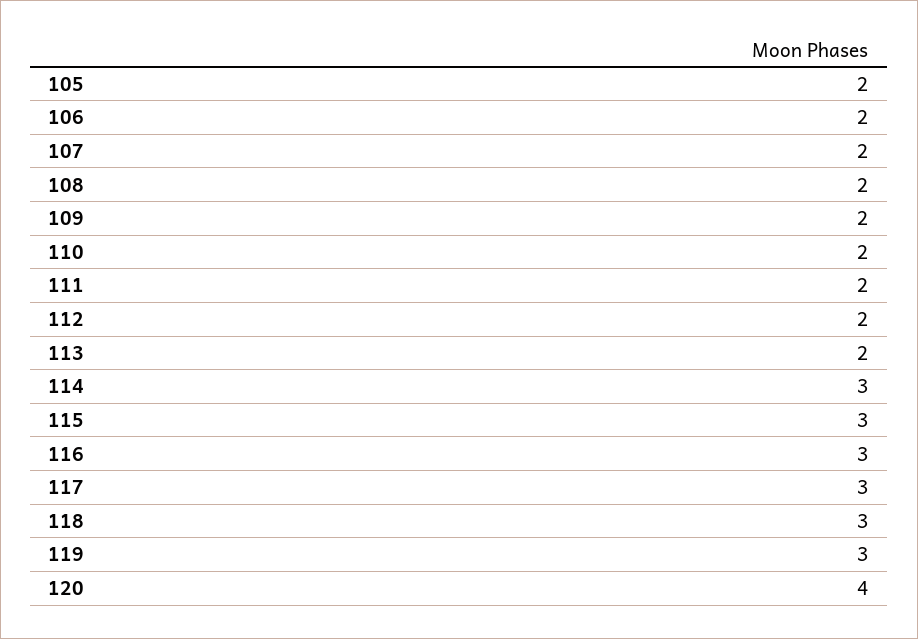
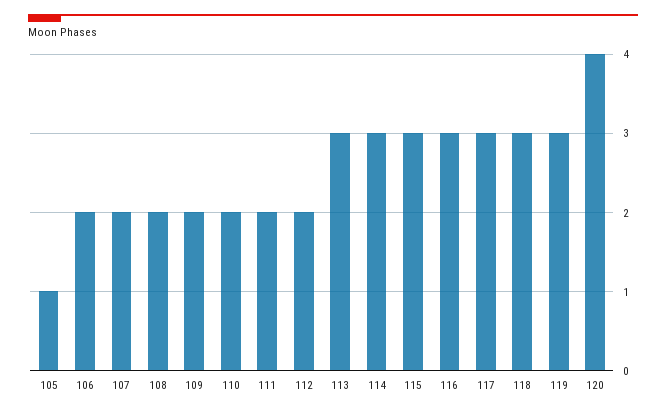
  {
-   "105": 2,
+   "105": 1,
    "106": 2,
    "107": 2,
    "108": 2,
    "109": 2,
    "110": 2,
    "111": 2,
    "112": 2,
-   "113": 2,
+   "113": 3,
    "114": 3,
    "115": 3,
    "116": 3,
    "117": 3,
    "118": 3,
    "119": 3,
    "120": 4
  }

